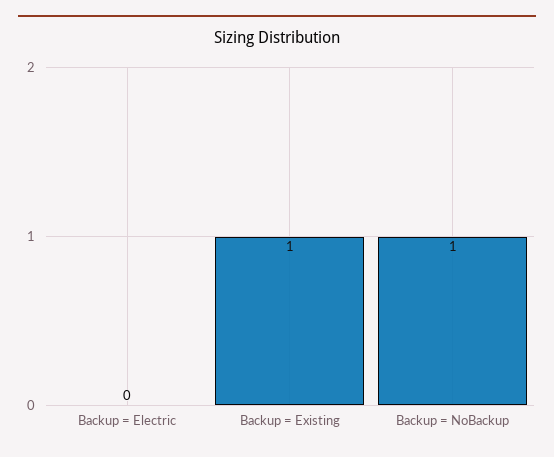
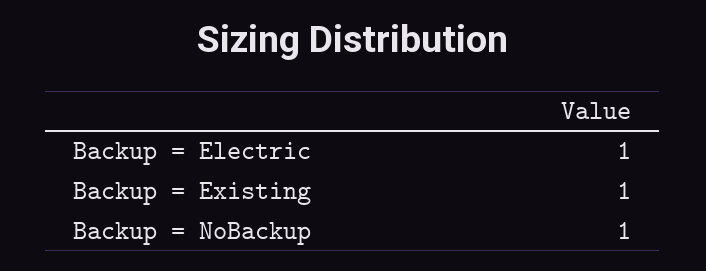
  {
-   "Backup = Electric": 0,
+   "Backup = Electric": 1,
    "Backup = Existing": 1,
    "Backup = NoBackup": 1
  }

